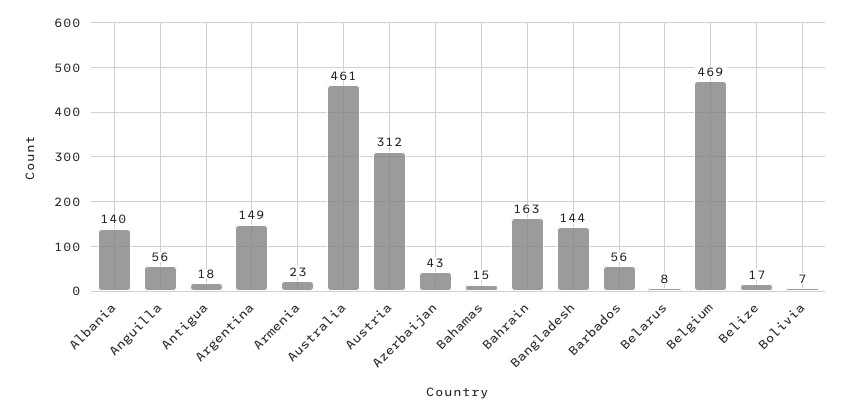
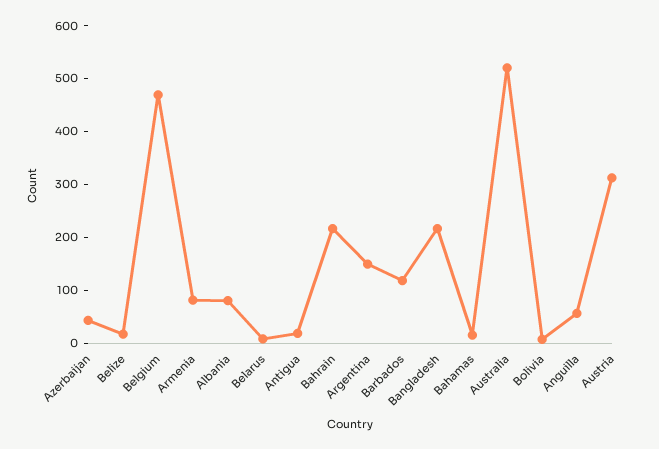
  {
-   "Albania": 140,
+   "Albania": 80,
    "Anguilla": 56,
    "Antigua": 18,
    "Argentina": 149,
-   "Armenia": 23,
+   "Armenia": 80,
-   "Australia": 461,
+   "Australia": 520,
    "Austria": 312,
    "Azerbaijan": 43,
    "Bahamas": 15,
-   "Bahrain": 163,
+   "Bahrain": 220,
-   "Bangladesh": 144,
+   "Bangladesh": 220,
-   "Barbados": 56,
+   "Barbados": 120,
    "Belarus": 8,
    "Belgium": 469,
    "Belize": 17,
    "Bolivia": 7
  }

